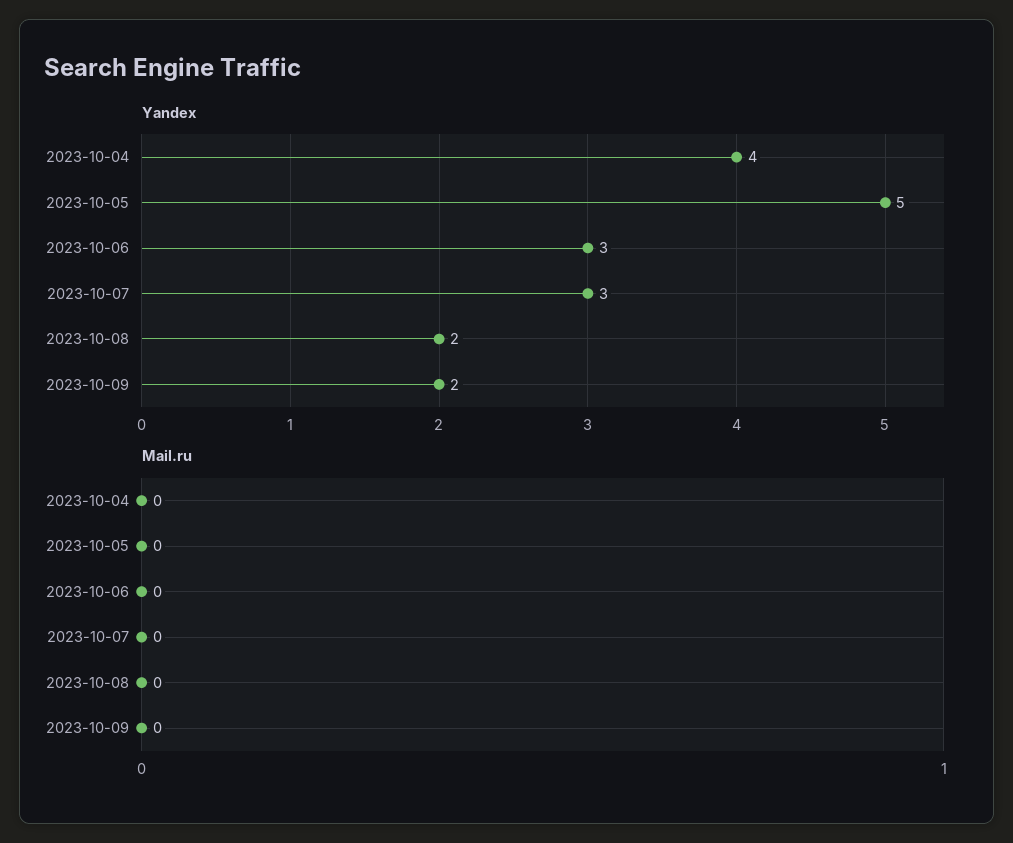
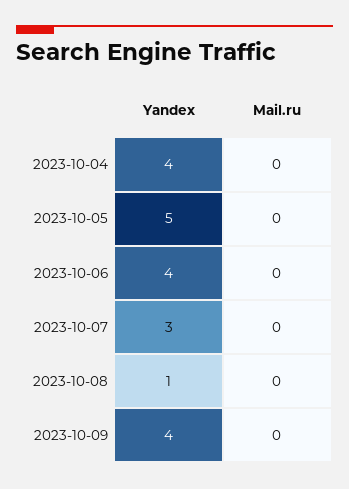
  {
    "Yandex": {
      "2023-10-04": 4,
      "2023-10-05": 5,
-     "2023-10-06": 3,
+     "2023-10-06": 4,
      "2023-10-07": 3,
-     "2023-10-08": 2,
+     "2023-10-08": 1,
-     "2023-10-09": 2
+     "2023-10-09": 4
    },
    "Mail.ru": {
      "2023-10-04": 0,
      "2023-10-05": 0,
      "2023-10-06": 0,
      "2023-10-07": 0,
      "2023-10-08": 0,
      "2023-10-09": 0
    }
  }

